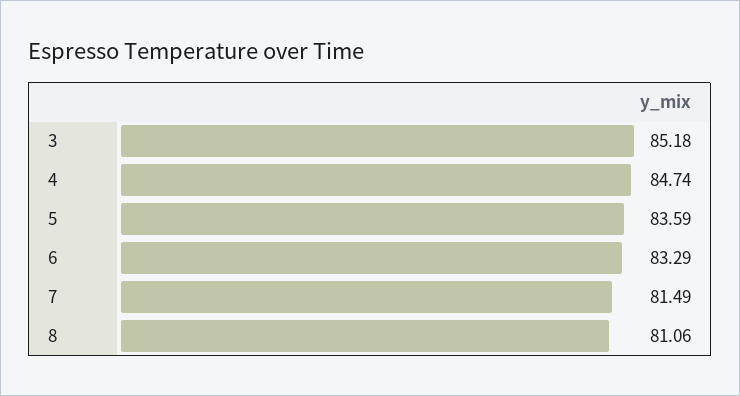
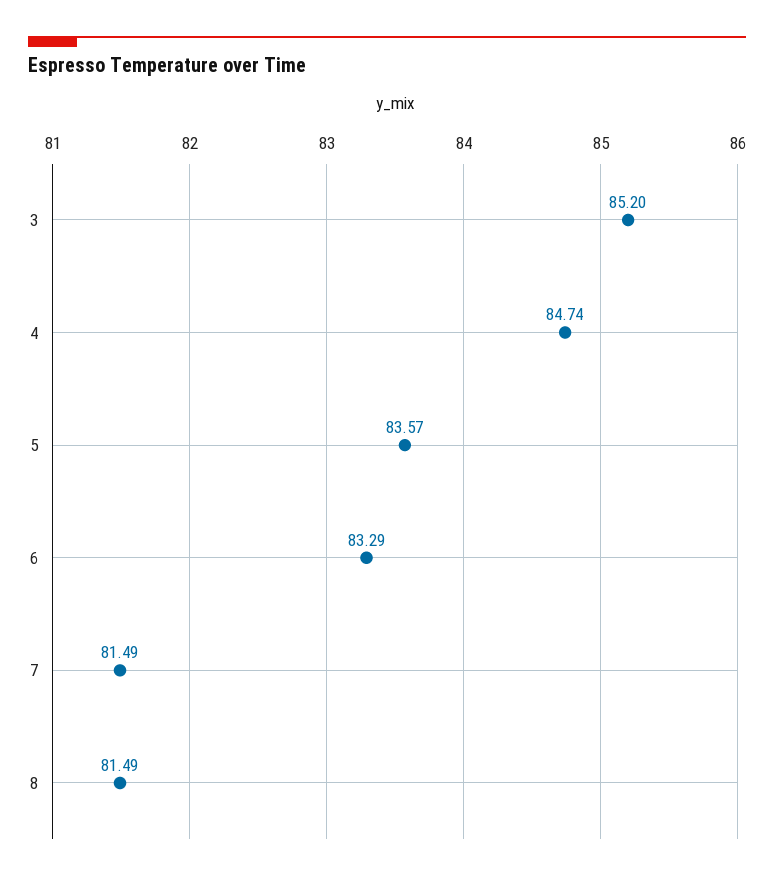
  {
-   "3": 85.18,
+   "3": 85.2,
    "4": 84.74,
-   "5": 83.59,
+   "5": 83.57,
    "6": 83.29,
    "7": 81.49,
-   "8": 81.06
+   "8": 81.49
  }

